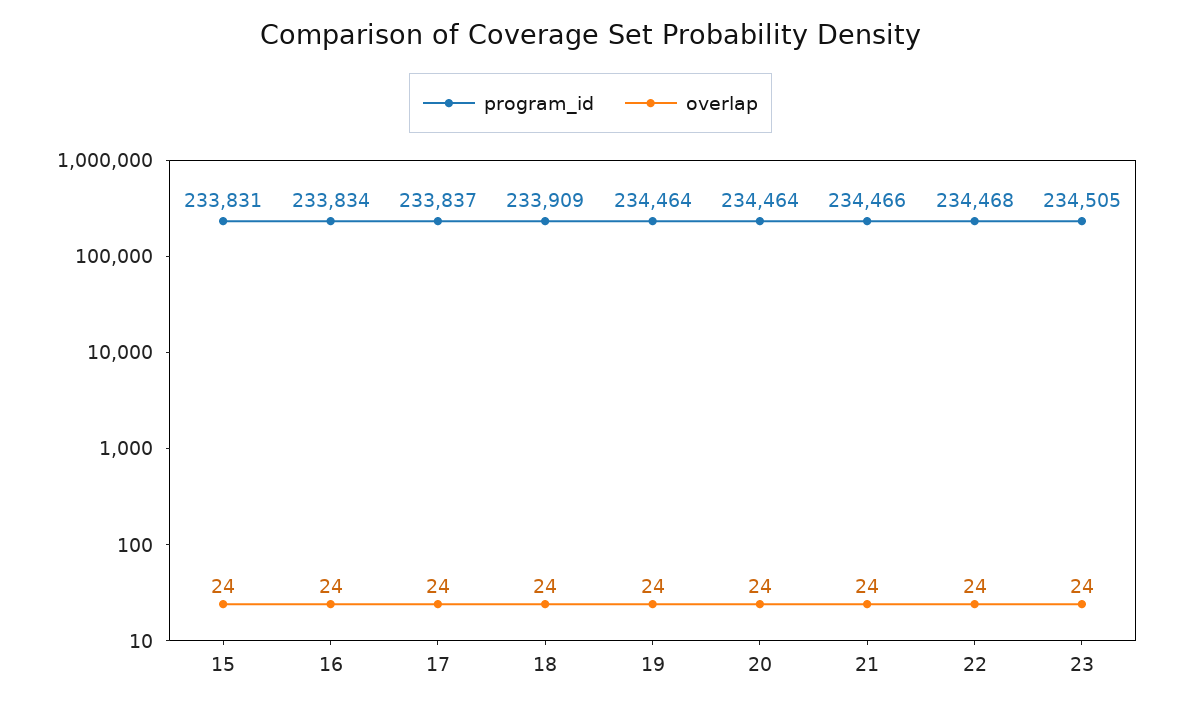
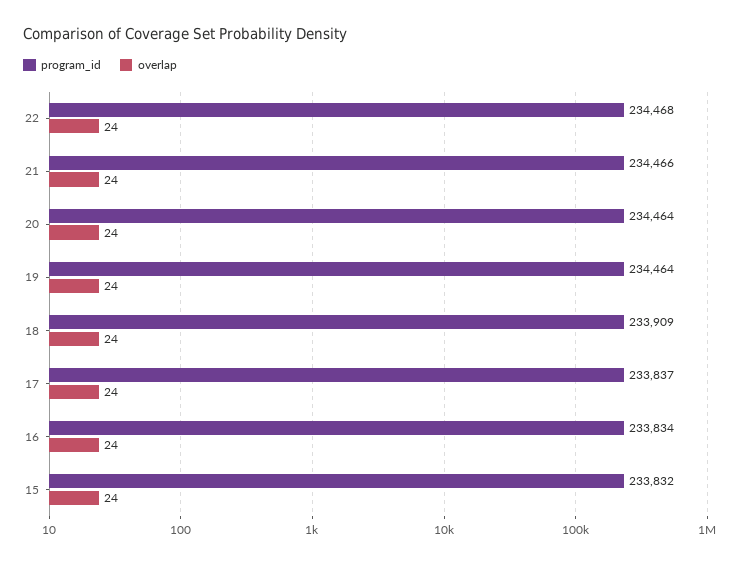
  {
    "program_id": {
-     "15": 233831,
+     "15": 233832,
      "16": 233834,
      "17": 233837,
      "18": 233909,
      "19": 234464,
      "20": 234464,
      "21": 234466,
-     "22": 234468,
+     "22": 234468
-     "23": 234505
    },
    "overlap": {
      "15": 24,
      "16": 24,
      "17": 24,
      "18": 24,
      "19": 24,
      "20": 24,
      "21": 24,
-     "22": 24,
+     "22": 24
-     "23": 24
    }
  }

